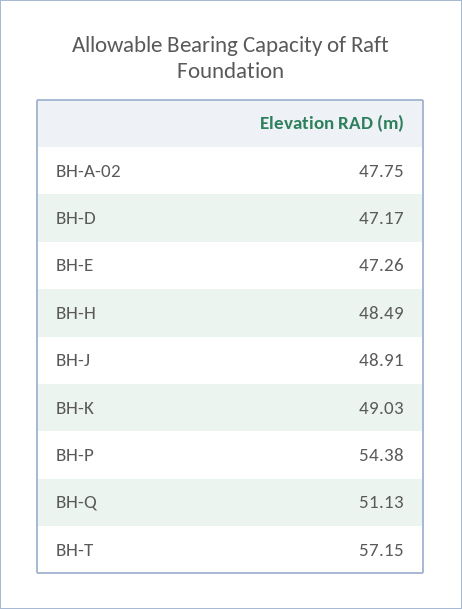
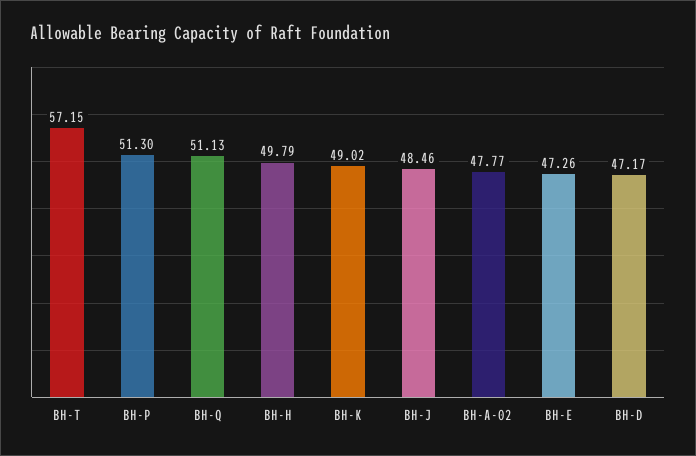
  {
-   "BH-A-02": 47.75,
+   "BH-A-02": 47.77,
    "BH-D": 47.17,
    "BH-E": 47.26,
-   "BH-H": 48.49,
+   "BH-H": 49.79,
-   "BH-J": 48.91,
+   "BH-J": 48.46,
-   "BH-K": 49.03,
+   "BH-K": 49.02,
-   "BH-P": 54.38,
+   "BH-P": 51.3,
    "BH-Q": 51.13,
    "BH-T": 57.15
  }

